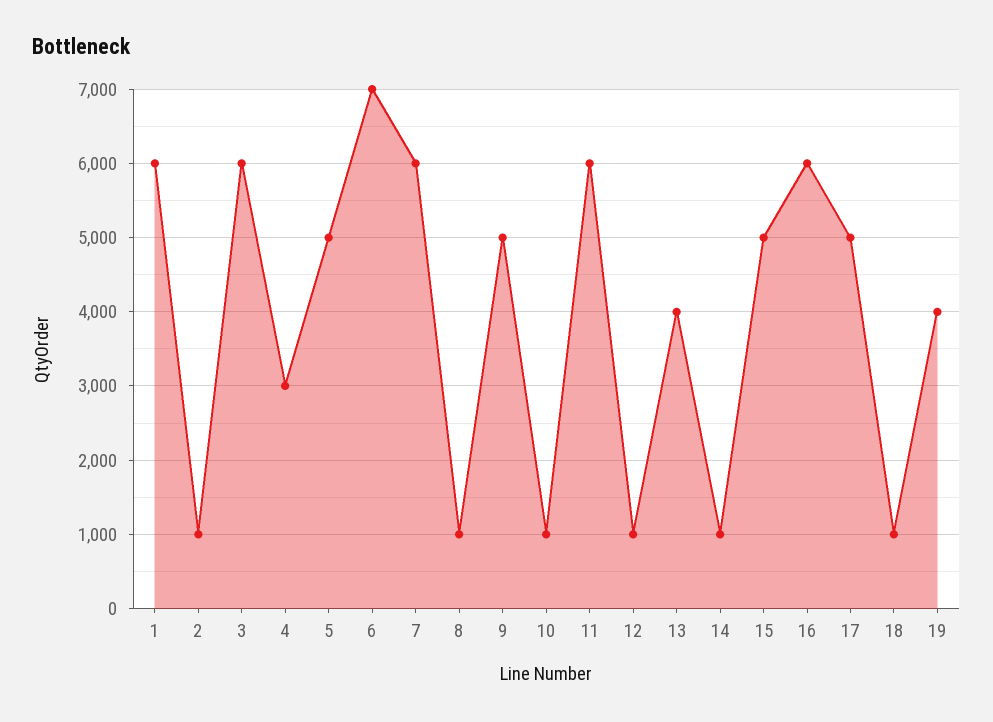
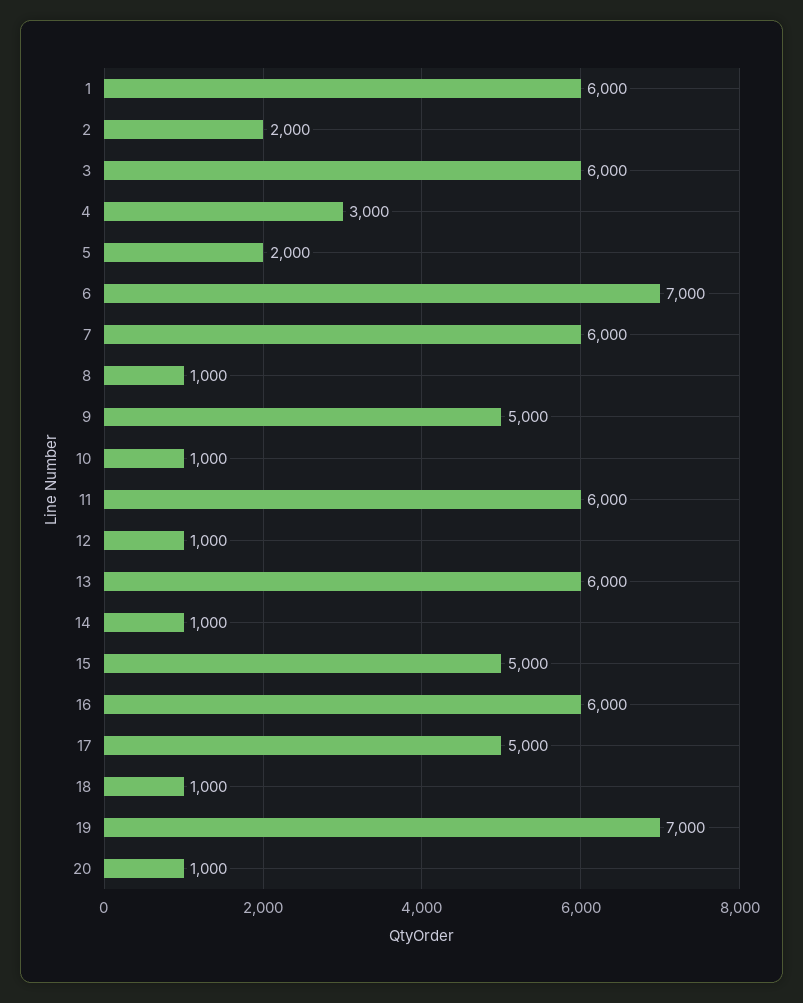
  {
    "1": 6000,
-   "2": 1000,
+   "2": 2000,
    "3": 6000,
    "4": 3000,
-   "5": 5000,
+   "5": 2000,
    "6": 7000,
    "7": 6000,
    "8": 1000,
    "9": 5000,
    "10": 1000,
    "11": 6000,
    "12": 1000,
-   "13": 4000,
+   "13": 6000,
    "14": 1000,
    "15": 5000,
    "16": 6000,
    "17": 5000,
    "18": 1000,
-   "19": 4000
+   "19": 7000,
+   "20": 1000
  }

